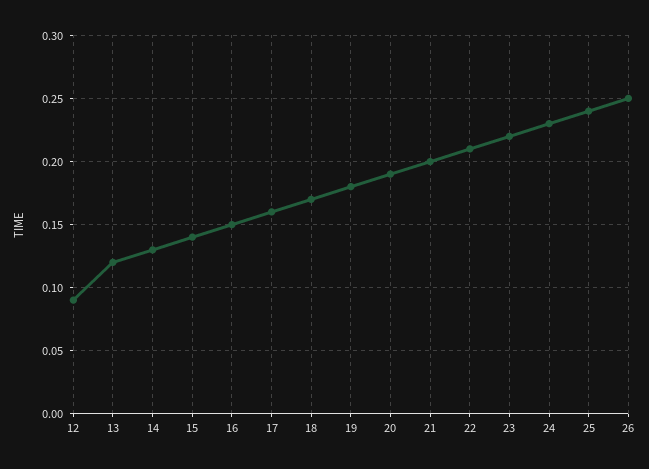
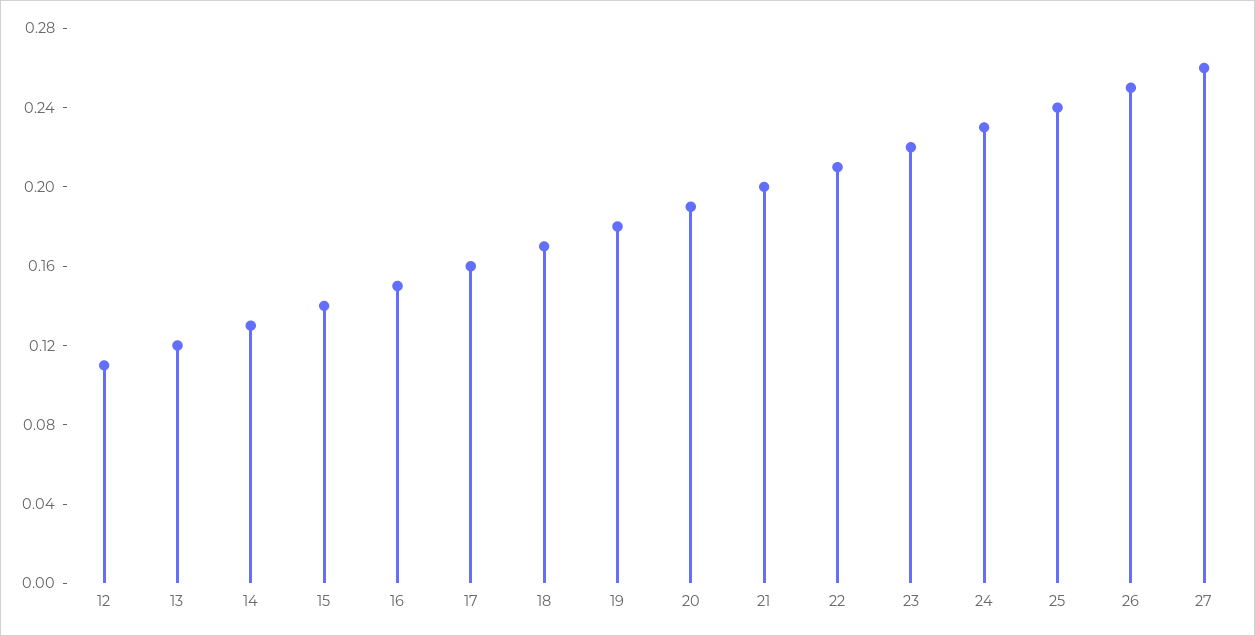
  {
-   "12": 0.09,
+   "12": 0.11,
    "13": 0.12,
    "14": 0.13,
    "15": 0.14,
    "16": 0.15,
    "17": 0.16,
    "18": 0.17,
    "19": 0.18,
    "20": 0.19,
    "21": 0.2,
    "22": 0.21,
    "23": 0.22,
    "24": 0.23,
    "25": 0.24,
-   "26": 0.25
+   "26": 0.25,
+   "27": 0.26
  }

